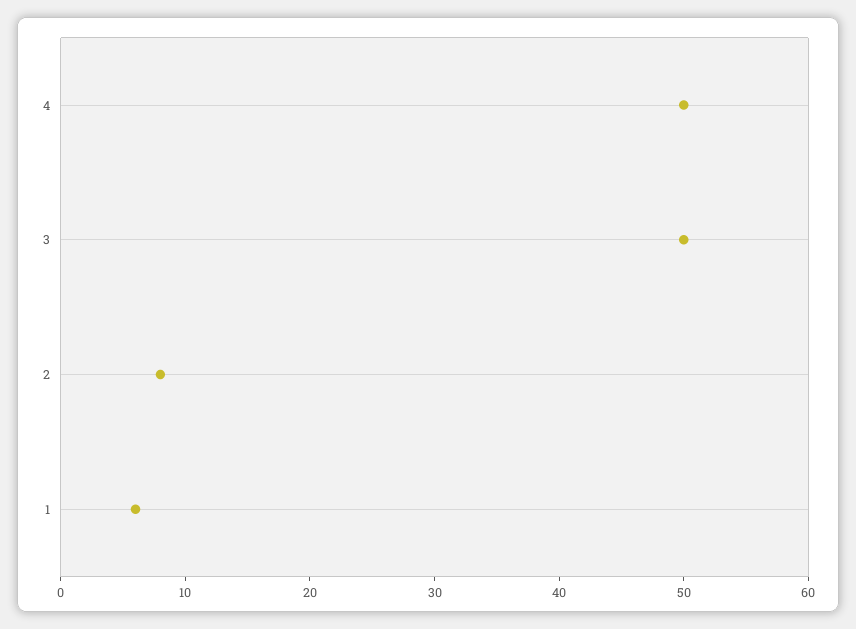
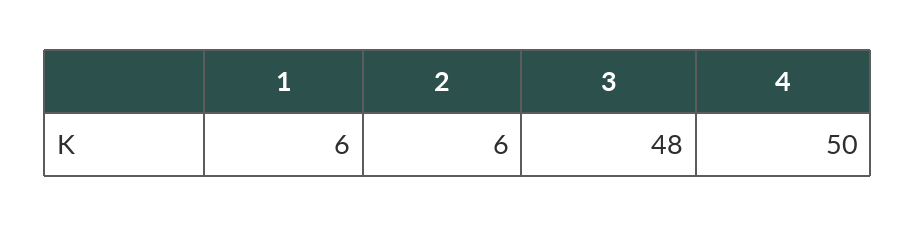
  {
    "4": 50,
-   "3": 50,
+   "3": 48,
-   "2": 8,
+   "2": 6,
    "1": 6
  }

